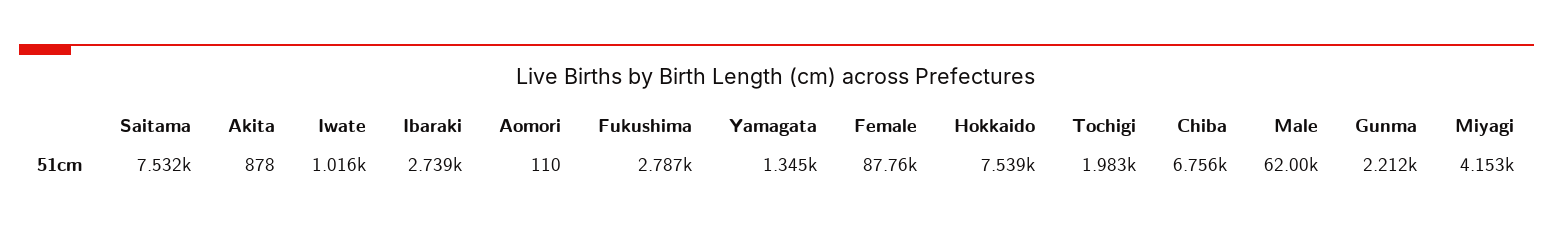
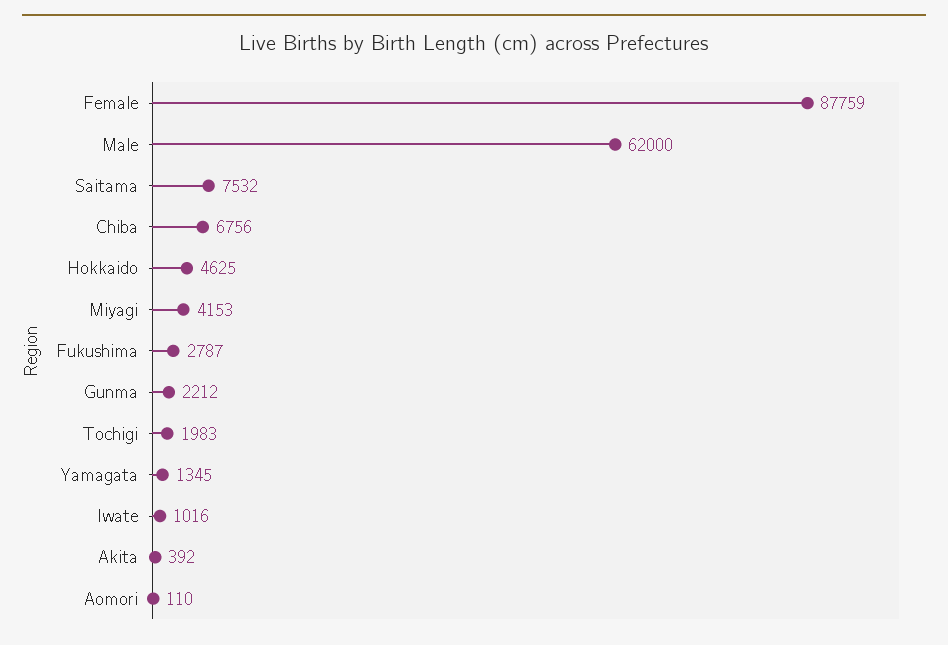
  {
    "Saitama": 7532,
-   "Akita": 878,
+   "Akita": 392,
    "Iwate": 1016,
-   "Ibaraki": 2739,
    "Aomori": 110,
    "Fukushima": 2787,
    "Yamagata": 1345,
    "Female": 87759,
-   "Hokkaido": 7539,
+   "Hokkaido": 4625,
    "Tochigi": 1983,
    "Chiba": 6756,
    "Male": 62000,
    "Gunma": 2212,
    "Miyagi": 4153
  }

